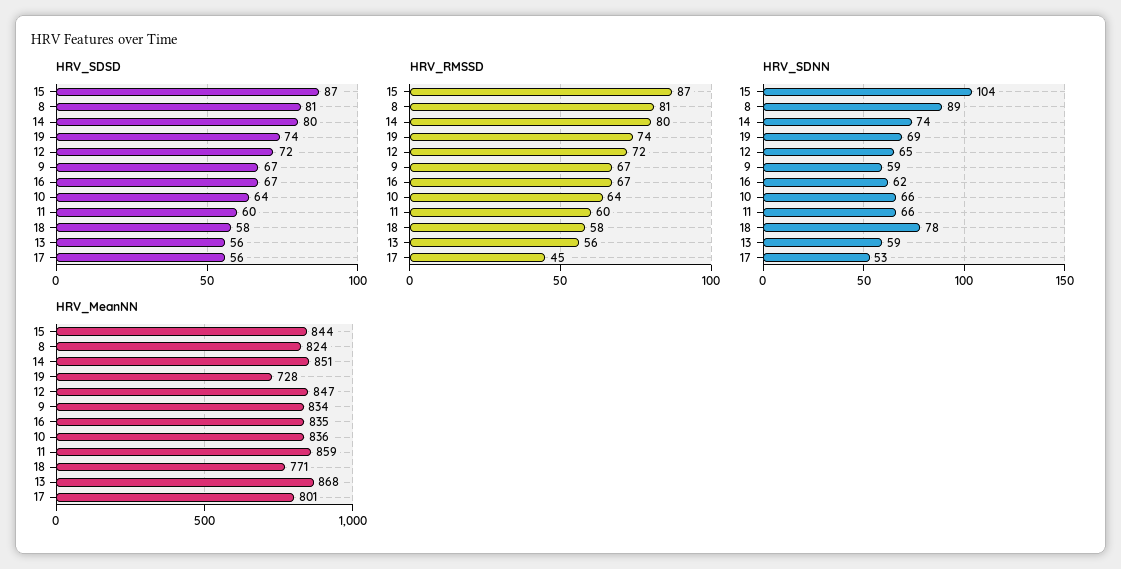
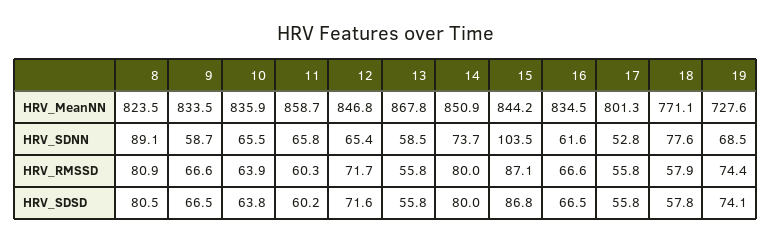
  {
    "HRV_SDSD": {
      "15": 86.8,
      "8": 80.5,
      "14": 80,
      "19": 74.1,
      "12": 71.6,
      "9": 66.5,
      "16": 66.5,
      "10": 63.8,
      "11": 60.2,
      "18": 57.8,
      "13": 55.8,
      "17": 55.8
    },
    "HRV_RMSSD": {
      "15": 87.1,
      "8": 80.9,
      "14": 80,
      "19": 74.4,
      "12": 71.7,
      "9": 66.6,
      "16": 66.6,
      "10": 63.9,
      "11": 60.3,
      "18": 57.9,
      "13": 55.8,
-     "17": 45
+     "17": 55.8
    },
    "HRV_SDNN": {
      "15": 103.5,
      "8": 89.1,
      "14": 73.7,
      "19": 68.5,
      "12": 65.4,
      "9": 58.7,
      "16": 61.6,
      "10": 65.5,
      "11": 65.8,
      "18": 77.6,
      "13": 58.5,
      "17": 52.8
    },
    "HRV_MeanNN": {
      "15": 844.2,
      "8": 823.5,
      "14": 850.9,
      "19": 727.6,
      "12": 846.8,
      "9": 833.5,
      "16": 834.5,
      "10": 835.9,
      "11": 858.7,
      "18": 771.1,
      "13": 867.8,
      "17": 801.3
    }
  }

